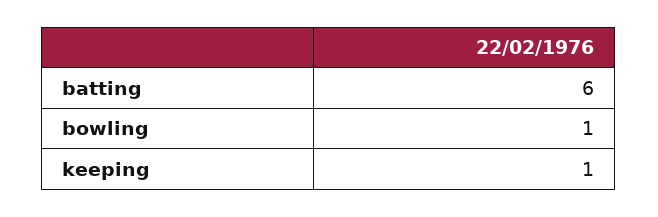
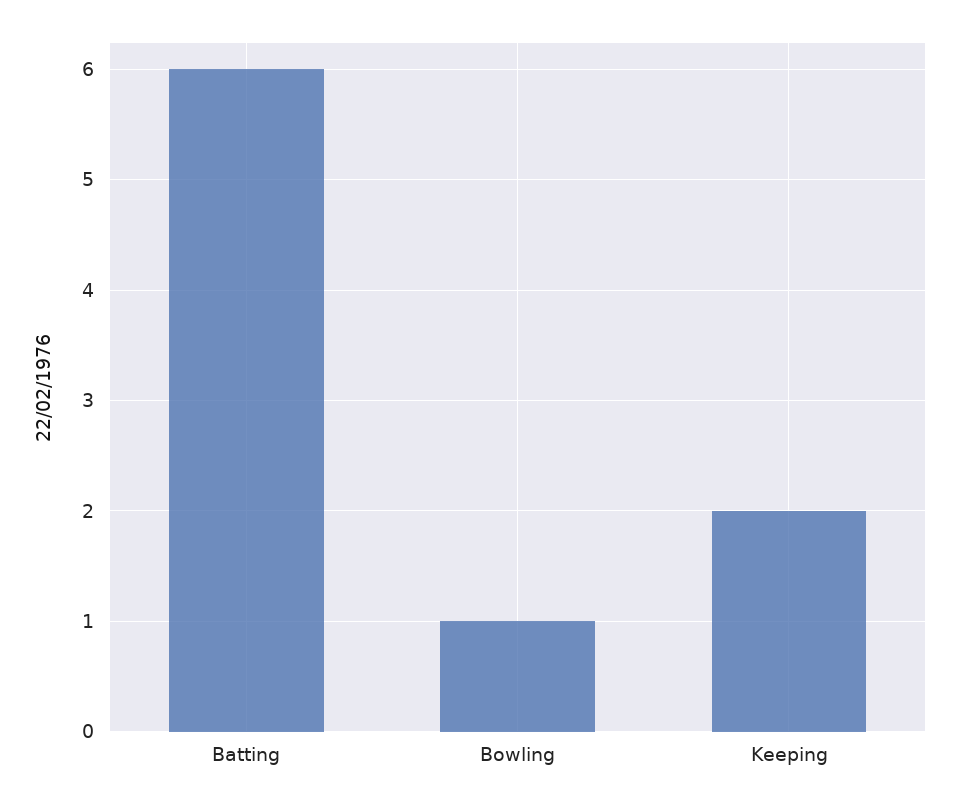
  {
    "batting": 6,
    "bowling": 1,
-   "keeping": 1
+   "keeping": 2
  }

